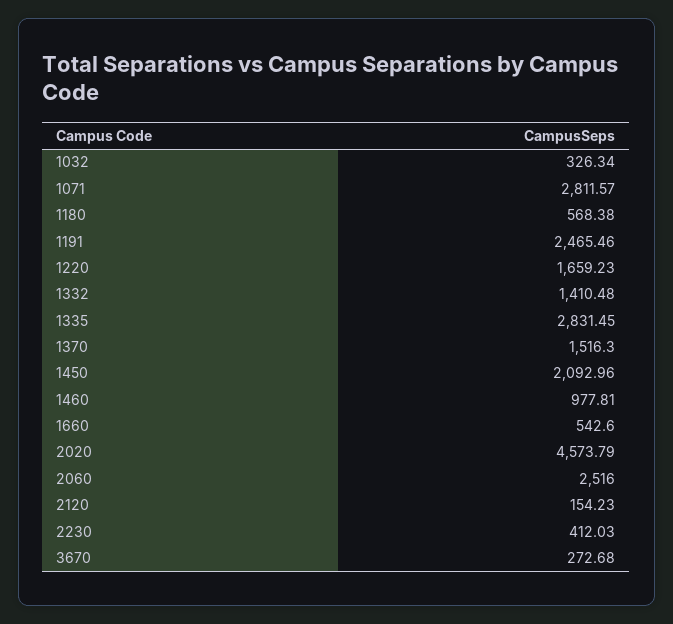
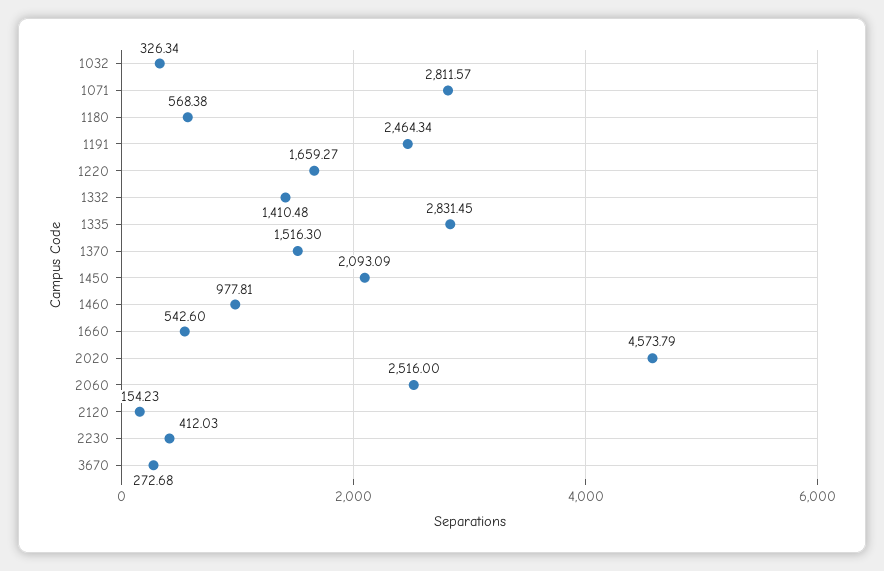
  {
    "1032": 326.34,
    "1071": 2811.57,
    "1180": 568.38,
-   "1191": 2465.46,
+   "1191": 2464.34,
-   "1220": 1659.23,
+   "1220": 1659.27,
    "1332": 1410.48,
    "1335": 2831.45,
    "1370": 1516.3,
-   "1450": 2092.96,
+   "1450": 2093.09,
    "1460": 977.81,
    "1660": 542.6,
    "2020": 4573.79,
    "2060": 2516,
    "2120": 154.23,
    "2230": 412.03,
    "3670": 272.68
  }

